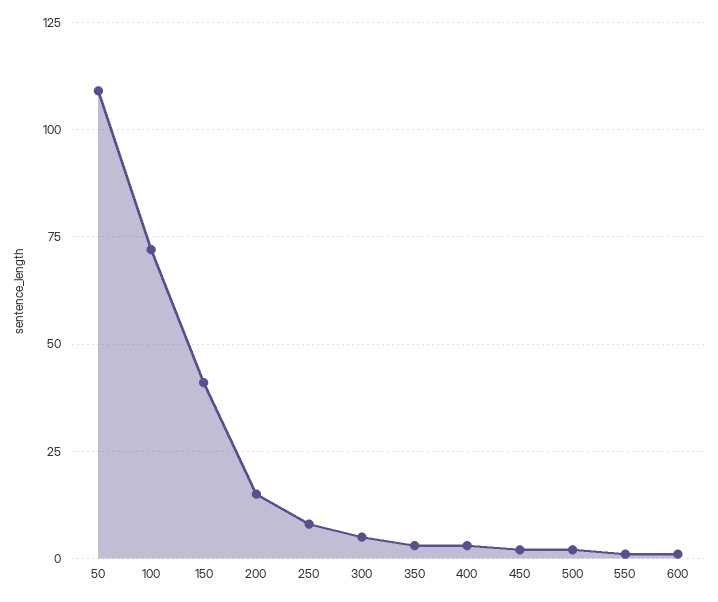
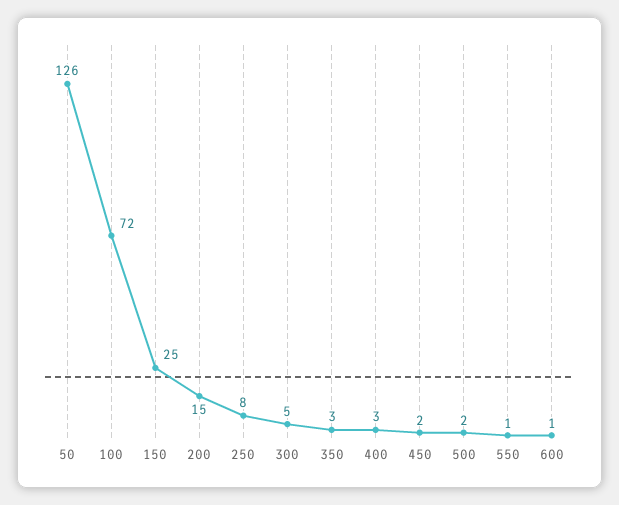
  {
-   "50": 110,
+   "50": 126,
    "100": 72,
-   "150": 40,
+   "150": 25,
    "200": 15,
    "250": 8,
    "300": 5,
    "350": 3,
    "400": 3,
    "450": 2,
    "500": 2,
    "550": 1,
    "600": 1
  }

